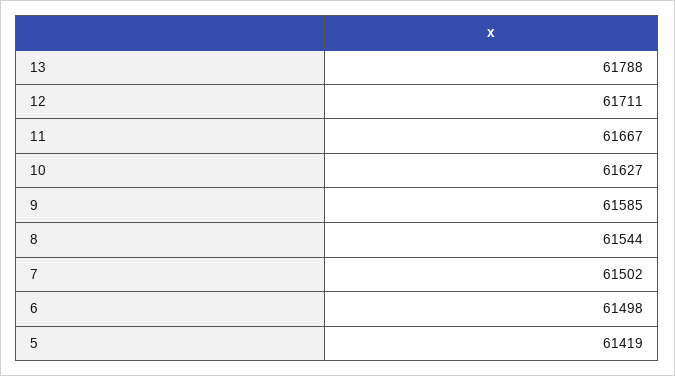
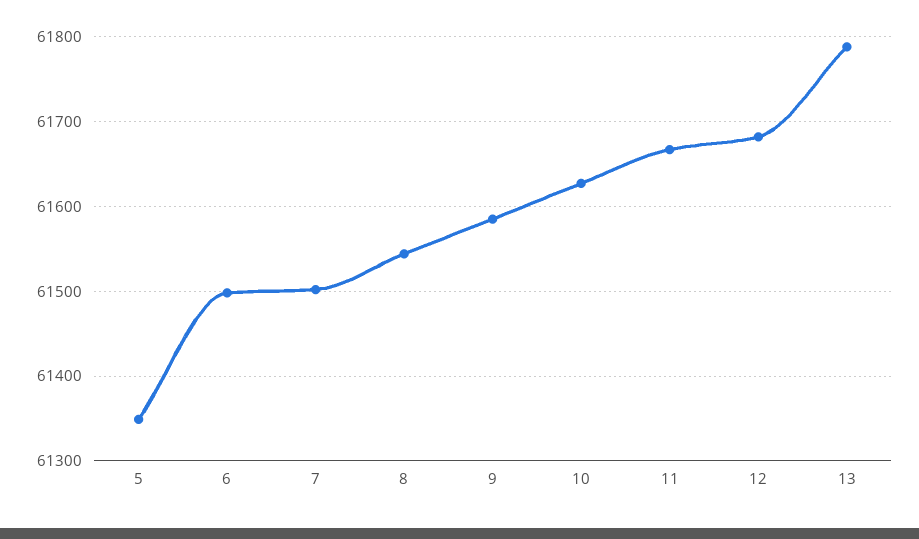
  {
    "13": 61788,
-   "12": 61711,
+   "12": 61680,
    "11": 61667,
    "10": 61627,
    "9": 61585,
    "8": 61544,
    "7": 61502,
    "6": 61498,
-   "5": 61419
+   "5": 61350
  }

